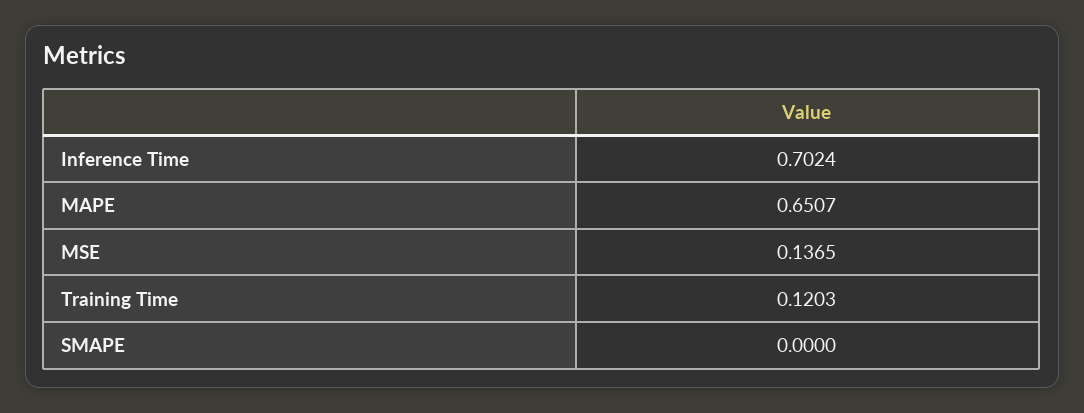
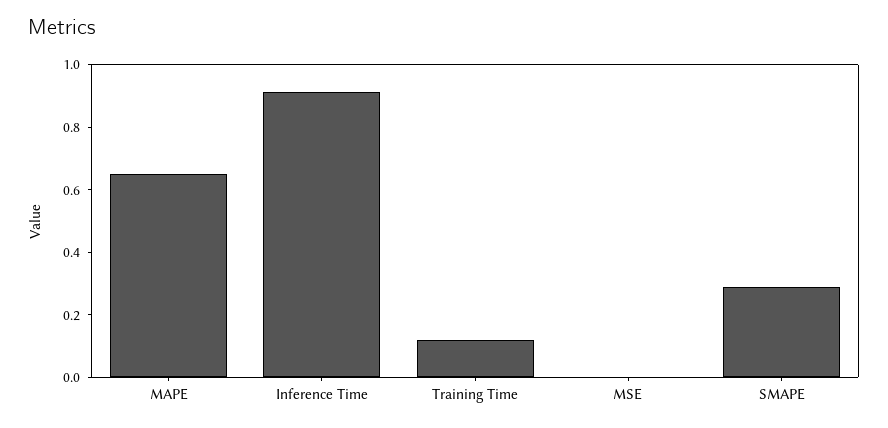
  {
-   "Inference Time": 0.7024,
+   "Inference Time": 0.9,
    "MAPE": 0.6507,
-   "MSE": 0.1365,
+   "MSE": 0,
    "Training Time": 0.1203,
-   "SMAPE": 0
+   "SMAPE": 0.3
  }

